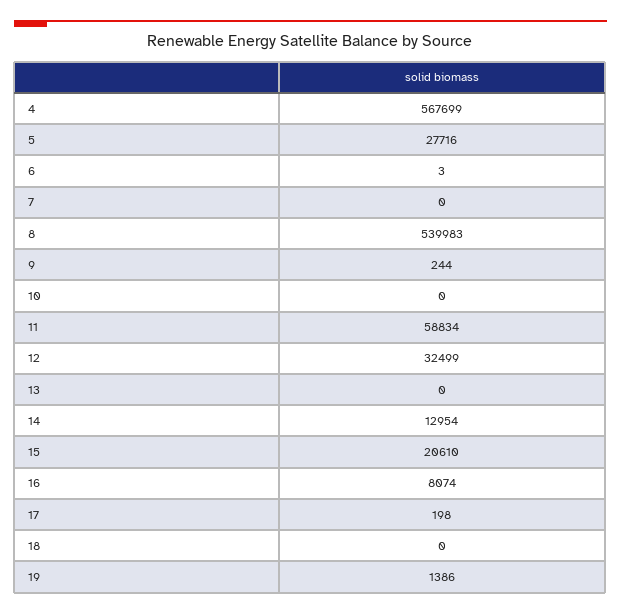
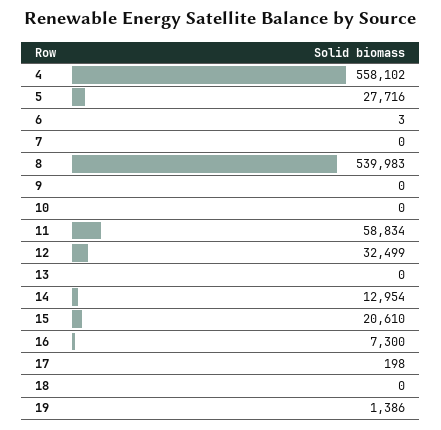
  {
-   "4": 567699,
+   "4": 558102,
    "5": 27716,
    "6": 3,
    "7": 0,
    "8": 539983,
-   "9": 244,
+   "9": 0,
    "10": 0,
    "11": 58834,
    "12": 32499,
    "13": 0,
    "14": 12954,
    "15": 20610,
-   "16": 8074,
+   "16": 7300,
    "17": 198,
    "18": 0,
    "19": 1386
  }

